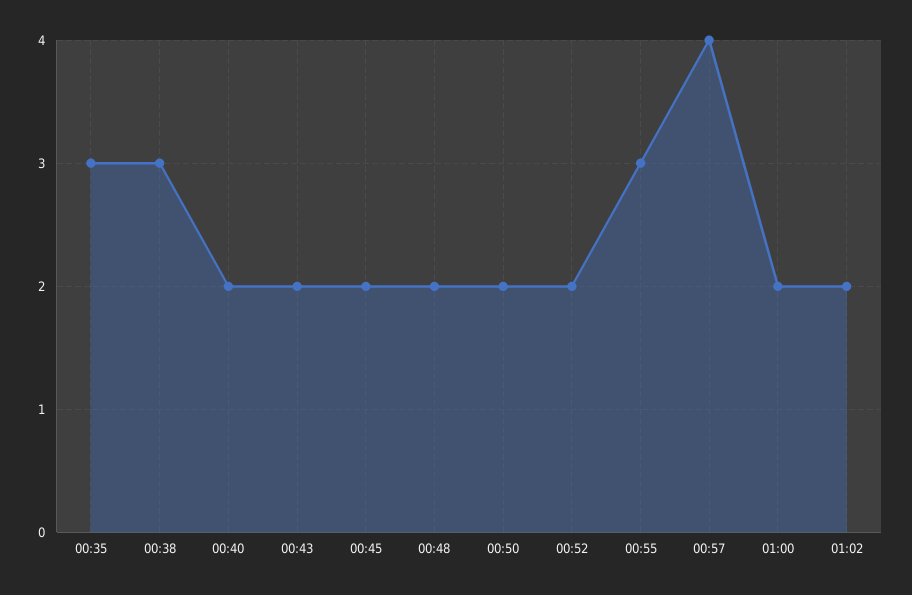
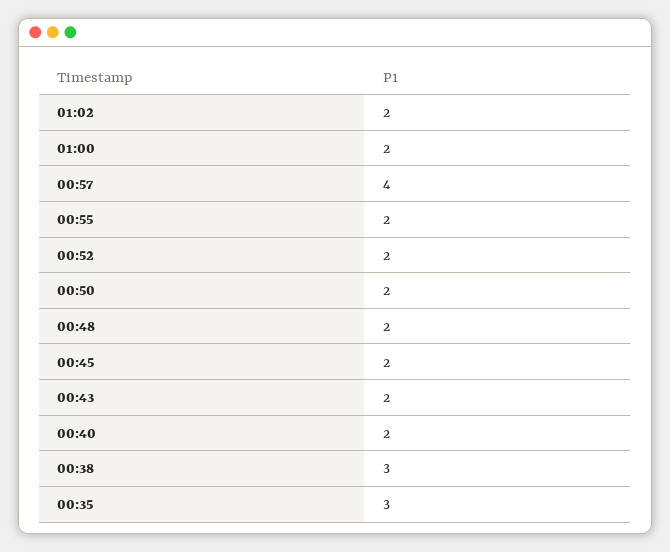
  {
    "00:35": 3,
    "00:38": 3,
    "00:40": 2,
    "00:43": 2,
    "00:45": 2,
    "00:48": 2,
    "00:50": 2,
    "00:52": 2,
-   "00:55": 3,
+   "00:55": 2,
    "00:57": 4,
    "01:00": 2,
    "01:02": 2
  }

